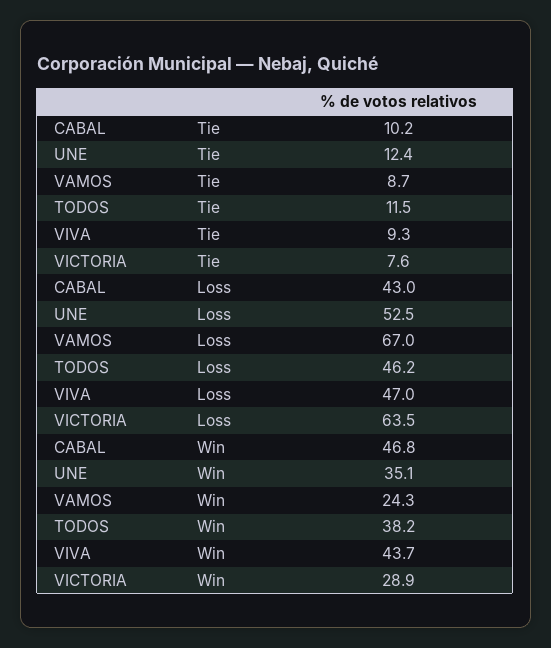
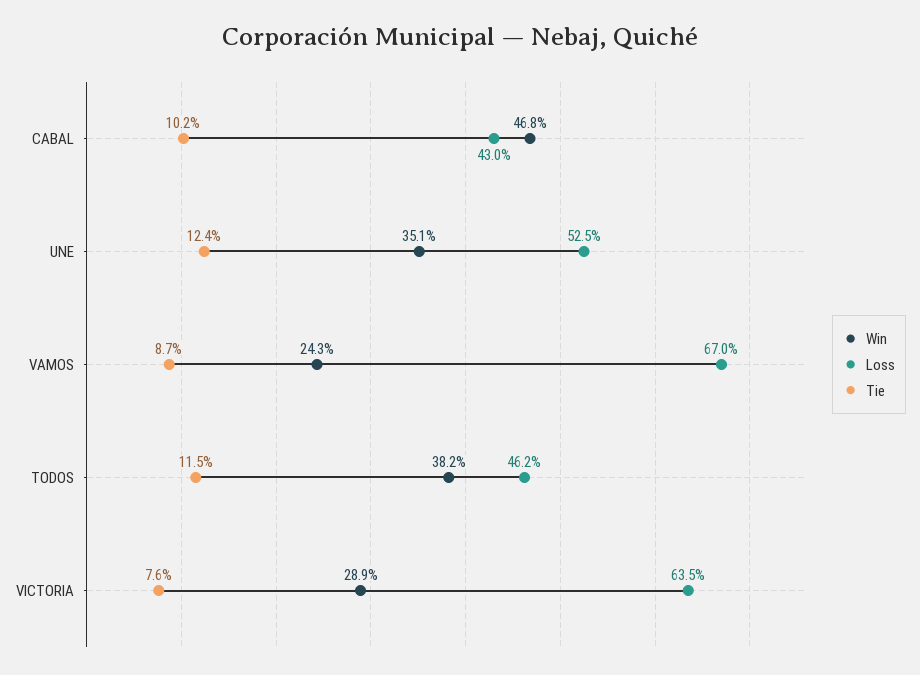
  {
    "Tie": {
      "CABAL": 10.2,
      "UNE": 12.4,
      "VAMOS": 8.7,
      "TODOS": 11.5,
-     "VIVA": 9.3,
      "VICTORIA": 7.6
    },
    "Loss": {
      "CABAL": 43,
      "UNE": 52.5,
      "VAMOS": 67,
      "TODOS": 46.2,
-     "VIVA": 47,
      "VICTORIA": 63.5
    },
    "Win": {
      "CABAL": 46.8,
      "UNE": 35.1,
      "VAMOS": 24.3,
      "TODOS": 38.2,
-     "VIVA": 43.7,
      "VICTORIA": 28.9
    }
  }

